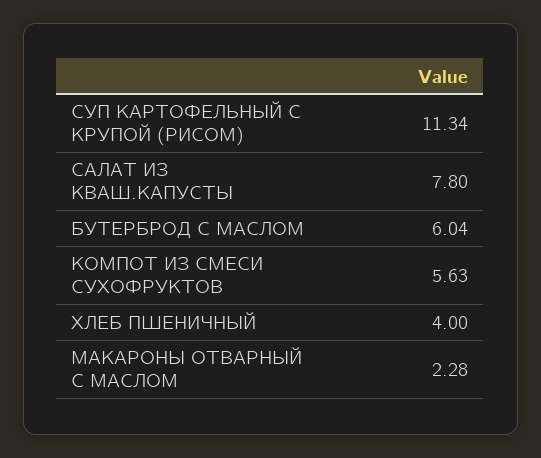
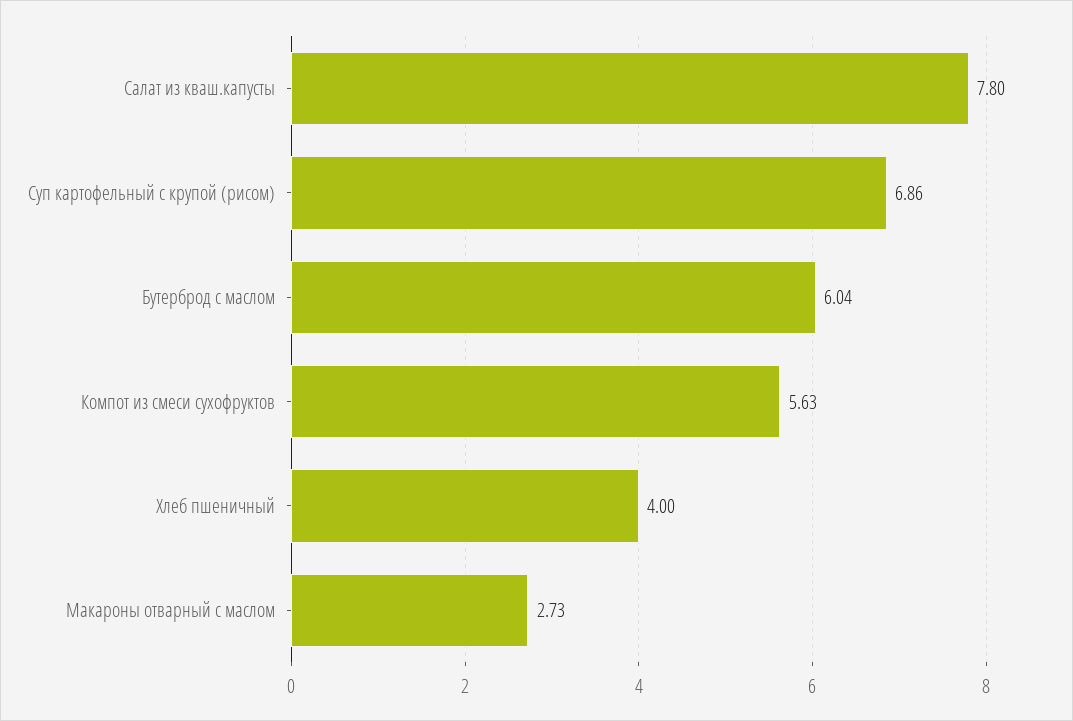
  {
-   "СУП КАРТОФЕЛЬНЫЙ С КРУПОЙ (РИСОМ)": 11.34,
+   "СУП КАРТОФЕЛЬНЫЙ С КРУПОЙ (РИСОМ)": 6.86,
    "САЛАТ ИЗ КВАШ.КАПУСТЫ": 7.8,
    "БУТЕРБРОД С МАСЛОМ": 6.04,
    "КОМПОТ ИЗ СМЕСИ СУХОФРУКТОВ": 5.63,
    "ХЛЕБ ПШЕНИЧНЫЙ": 4,
-   "МАКАРОНЫ ОТВАРНЫЙ С МАСЛОМ": 2.28
+   "МАКАРОНЫ ОТВАРНЫЙ С МАСЛОМ": 2.73
  }

